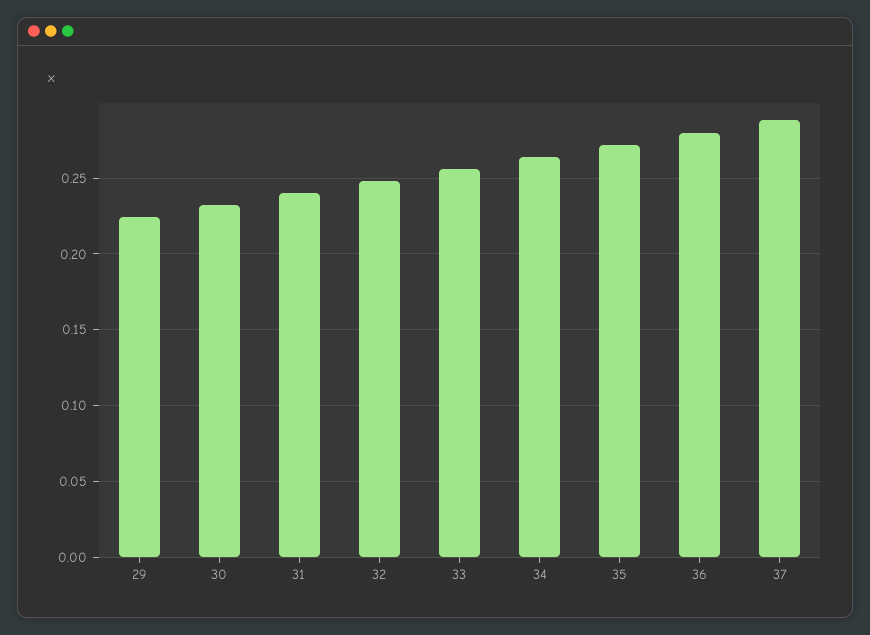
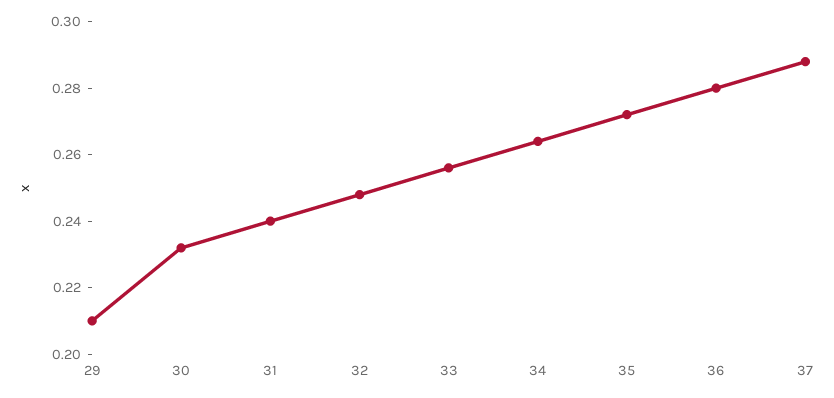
  {
-   "29": 0.225,
+   "29": 0.21,
    "30": 0.23,
    "31": 0.24,
    "32": 0.25,
    "33": 0.255,
    "34": 0.265,
    "35": 0.27,
    "36": 0.28,
    "37": 0.29
  }

